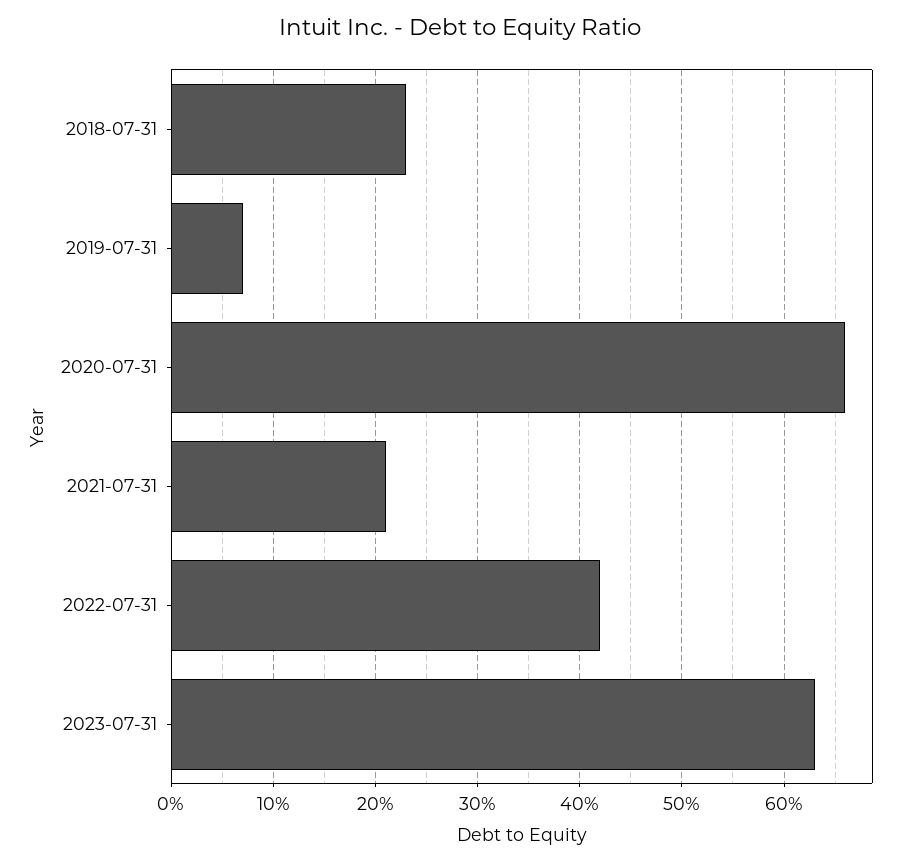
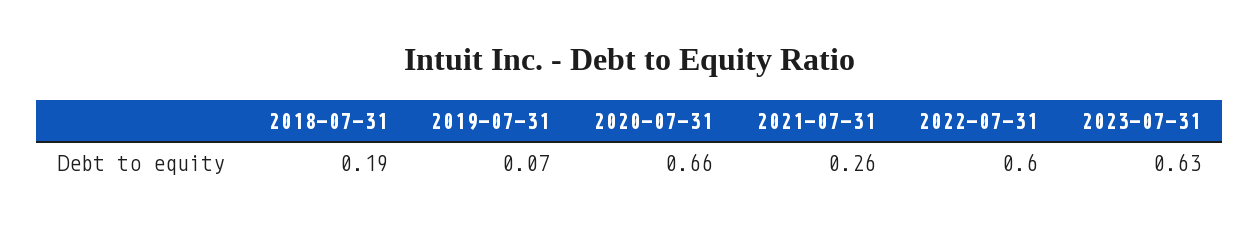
  {
-   "2018-07-31": 0.23,
+   "2018-07-31": 0.19,
    "2019-07-31": 0.07,
    "2020-07-31": 0.66,
-   "2021-07-31": 0.21,
+   "2021-07-31": 0.26,
-   "2022-07-31": 0.42,
+   "2022-07-31": 0.6,
    "2023-07-31": 0.63
  }

